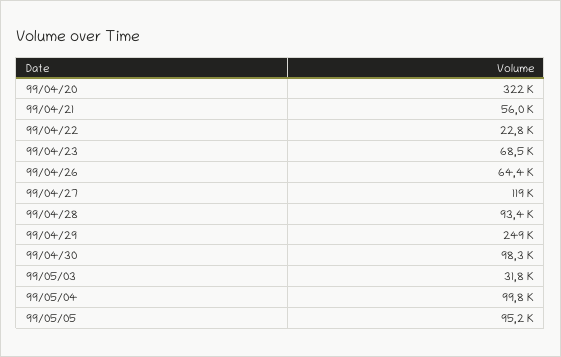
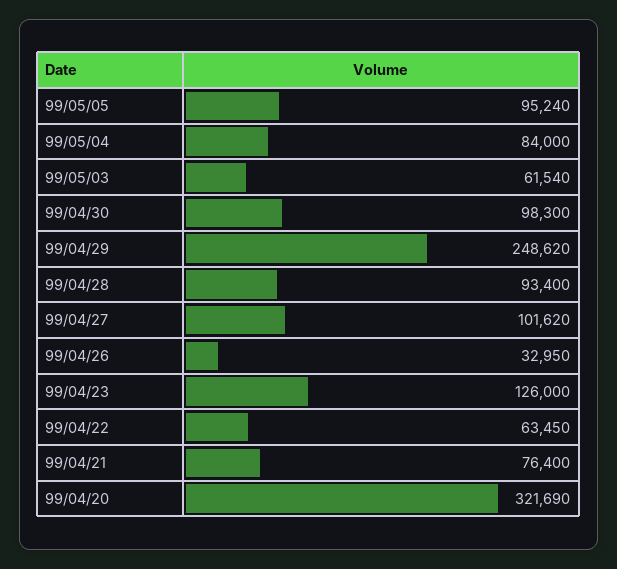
  {
    "99/04/20": 321690,
-   "99/04/21": 56000,
+   "99/04/21": 76400,
-   "99/04/22": 22800,
+   "99/04/22": 63450,
-   "99/04/23": 68500,
+   "99/04/23": 126000,
-   "99/04/26": 64400,
+   "99/04/26": 32950,
-   "99/04/27": 119000,
+   "99/04/27": 101620,
    "99/04/28": 93400,
    "99/04/29": 248620,
    "99/04/30": 98300,
-   "99/05/03": 31800,
+   "99/05/03": 61540,
-   "99/05/04": 99800,
+   "99/05/04": 84000,
    "99/05/05": 95240
  }

